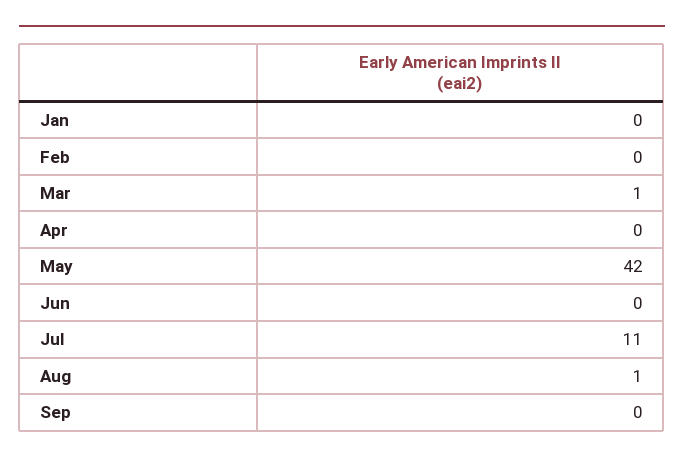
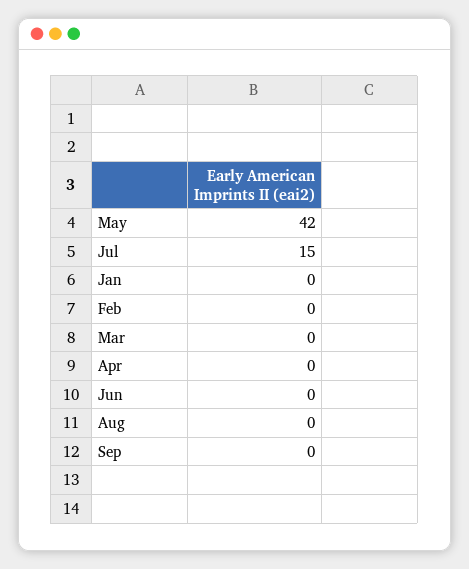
  {
    "Jan": 0,
    "Feb": 0,
-   "Mar": 1,
+   "Mar": 0,
    "Apr": 0,
    "May": 42,
    "Jun": 0,
-   "Jul": 11,
+   "Jul": 15,
-   "Aug": 1,
+   "Aug": 0,
    "Sep": 0
  }

